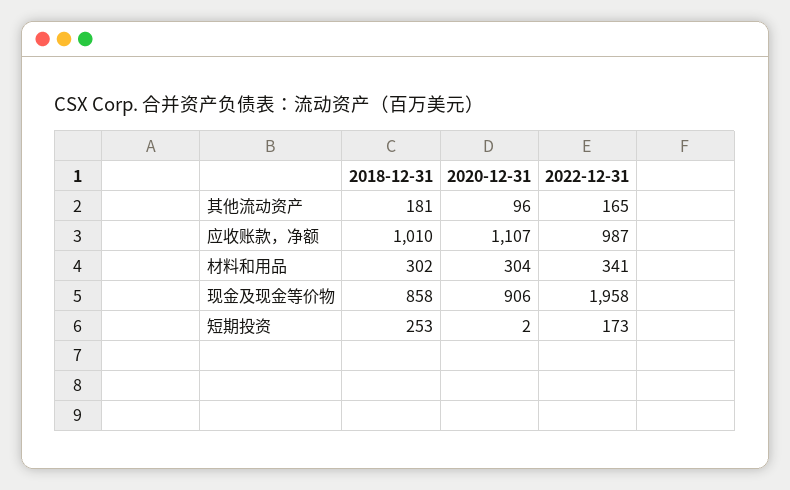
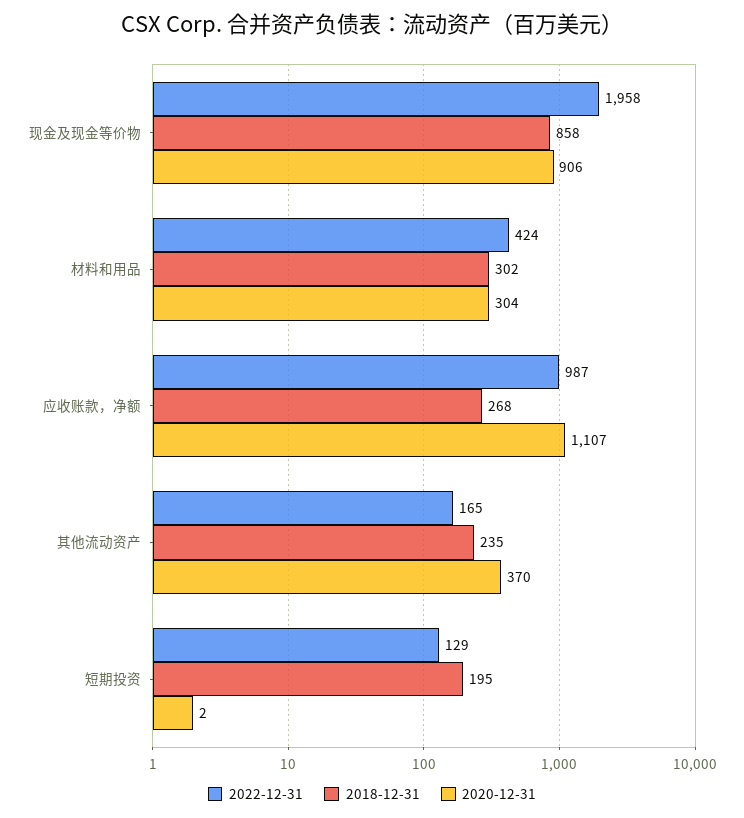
  {
    "2018-12-31": {
-     "其他流动资产": 181,
+     "其他流动资产": 235,
-     "应收账款，净额": 1010,
+     "应收账款，净额": 268,
      "材料和用品": 302,
      "现金及现金等价物": 858,
-     "短期投资": 253
+     "短期投资": 195
    },
    "2020-12-31": {
-     "其他流动资产": 96,
+     "其他流动资产": 370,
      "应收账款，净额": 1107,
      "材料和用品": 304,
      "现金及现金等价物": 906,
      "短期投资": 2
    },
    "2022-12-31": {
      "其他流动资产": 165,
      "应收账款，净额": 987,
-     "材料和用品": 341,
+     "材料和用品": 424,
      "现金及现金等价物": 1958,
-     "短期投资": 173
+     "短期投资": 129
    }
  }

